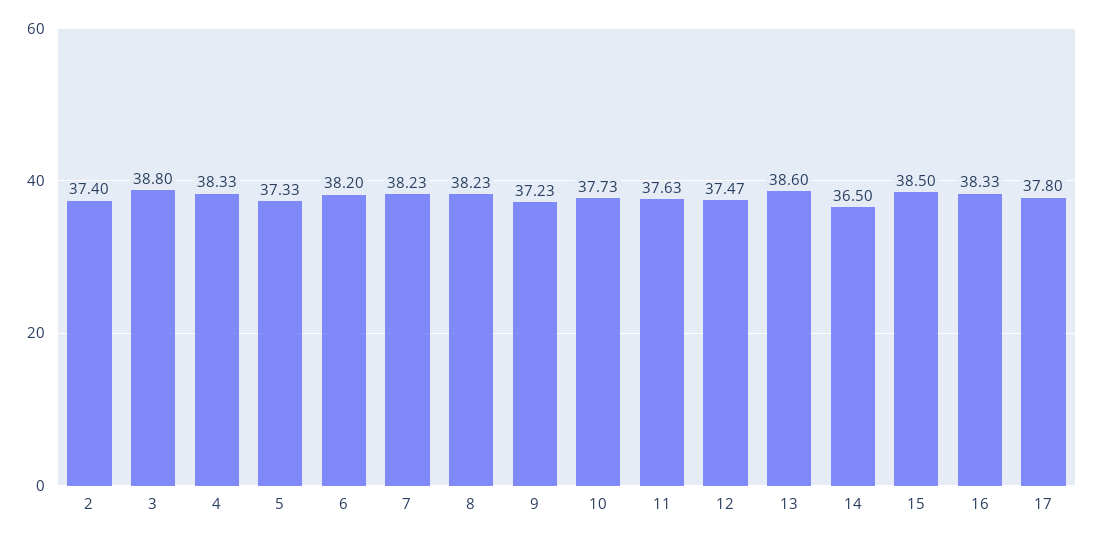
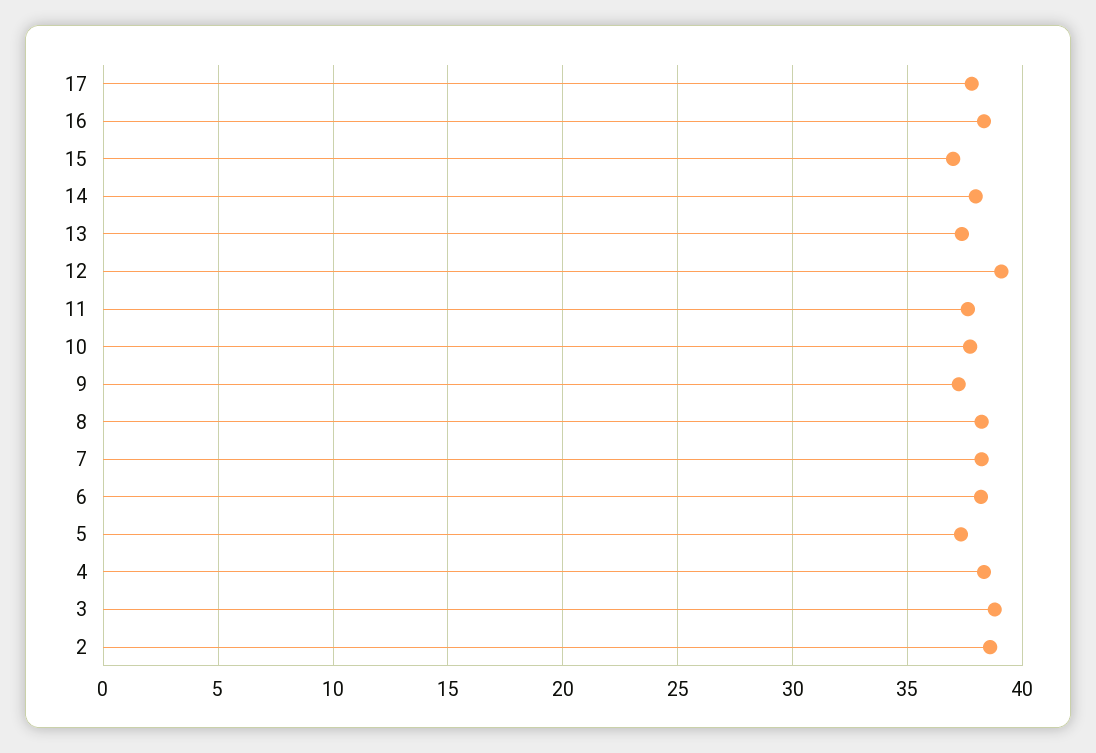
  {
-   "2": 37.4,
+   "2": 38.5,
    "3": 38.8,
    "4": 38.33,
    "5": 37.33,
    "6": 38.2,
    "7": 38.23,
    "8": 38.23,
    "9": 37.23,
    "10": 37.73,
    "11": 37.63,
-   "12": 37.47,
+   "12": 39,
-   "13": 38.6,
+   "13": 37.5,
-   "14": 36.5,
+   "14": 38,
-   "15": 38.5,
+   "15": 37,
    "16": 38.33,
    "17": 37.8
  }

